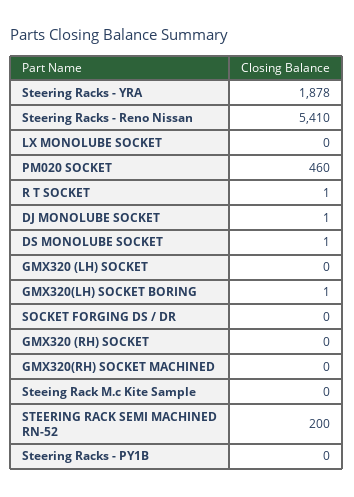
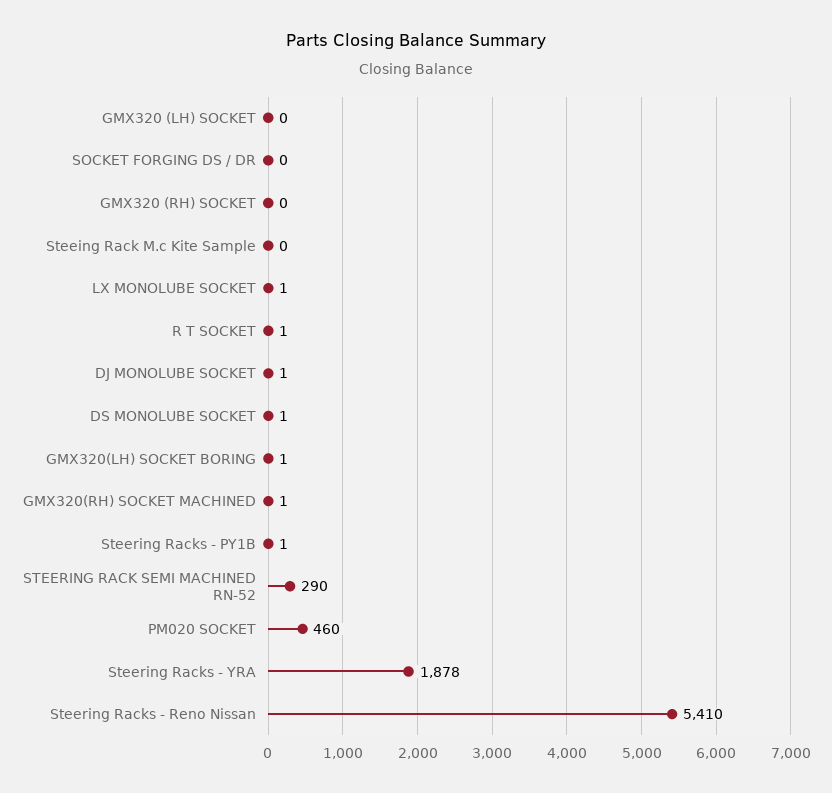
  {
    "Steering Racks - YRA": 1878,
    "Steering Racks - Reno Nissan": 5410,
-   "LX MONOLUBE SOCKET": 0,
+   "LX MONOLUBE SOCKET": 1,
    "PM020 SOCKET": 460,
    "R T SOCKET": 1,
    "DJ MONOLUBE SOCKET": 1,
    "DS MONOLUBE SOCKET": 1,
    "GMX320 (LH) SOCKET": 0,
    "GMX320(LH) SOCKET BORING": 1,
    "SOCKET FORGING DS / DR": 0,
    "GMX320 (RH) SOCKET": 0,
-   "GMX320(RH) SOCKET MACHINED": 0,
+   "GMX320(RH) SOCKET MACHINED": 1,
    "Steeing Rack M.c Kite Sample": 0,
-   "STEERING RACK SEMI MACHINED RN-52": 200,
+   "STEERING RACK SEMI MACHINED RN-52": 290,
-   "Steering Racks - PY1B": 0
+   "Steering Racks - PY1B": 1
  }

